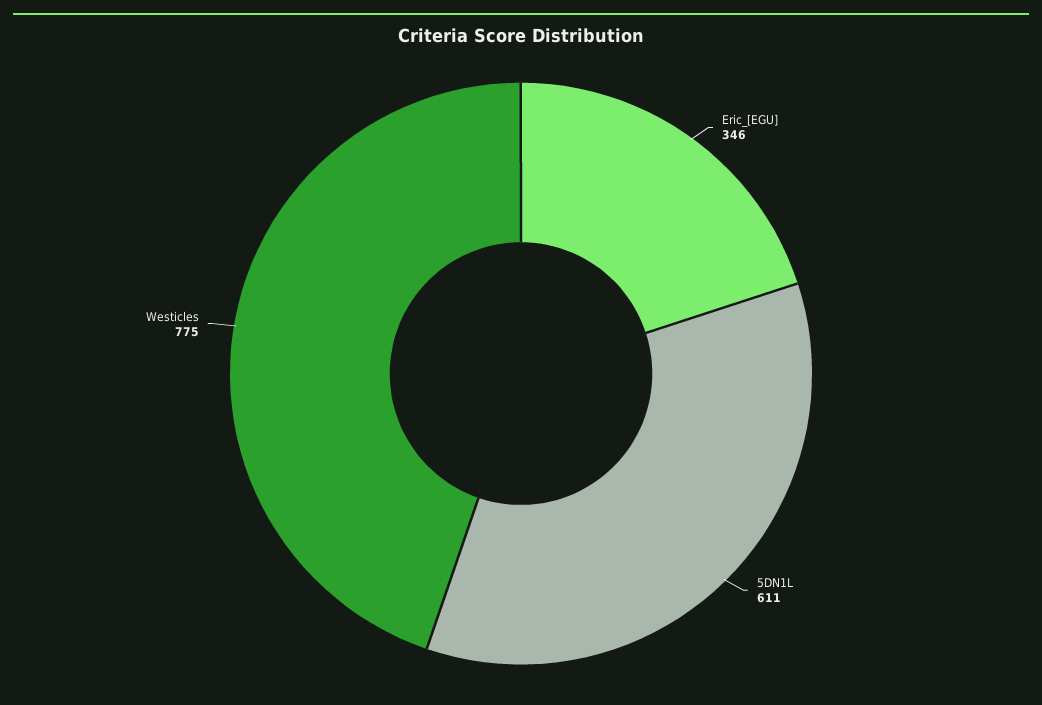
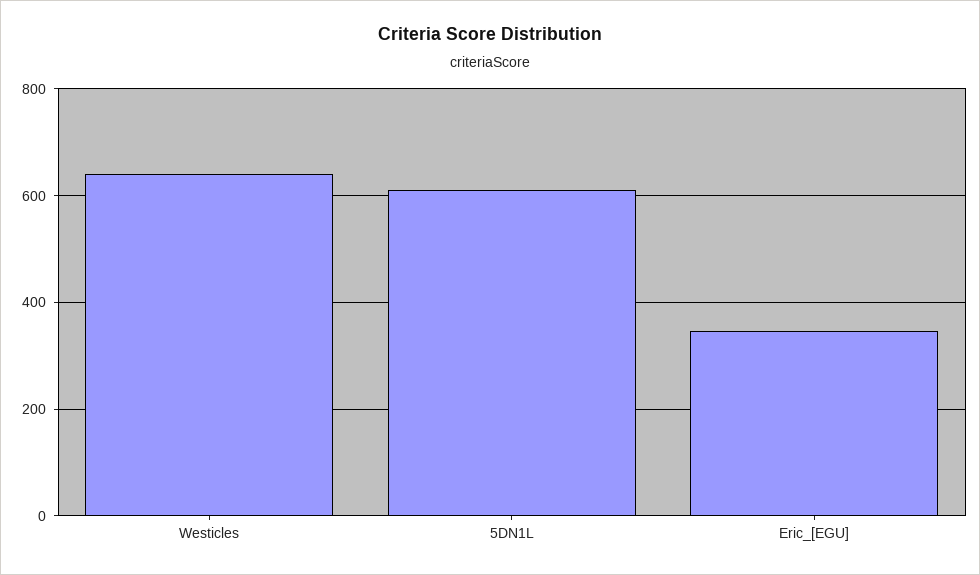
  {
    "Eric_[EGU]": 346,
    "5DN1L": 611,
-   "Westicles": 775
+   "Westicles": 640
  }

